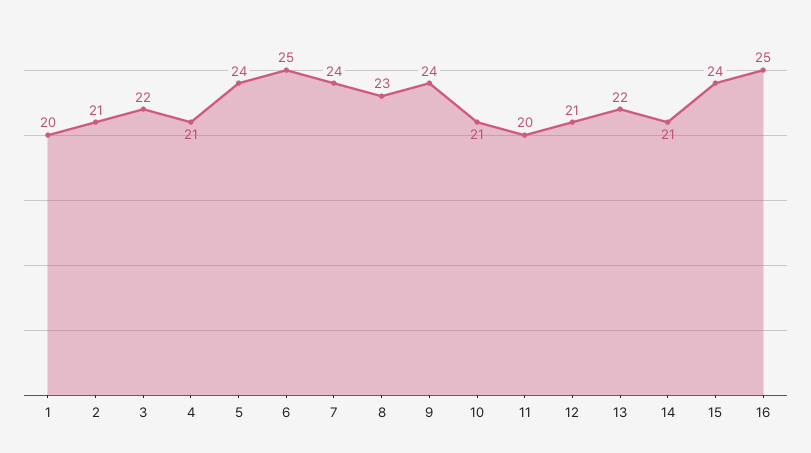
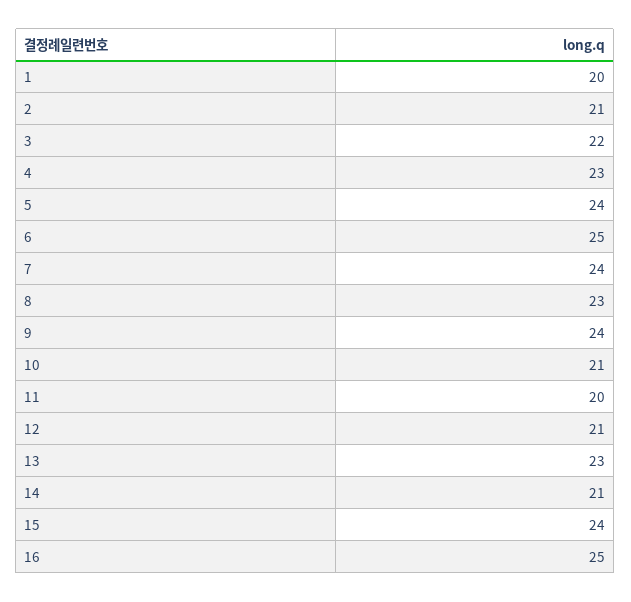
  {
    "1": 20,
    "2": 21,
    "3": 22,
-   "4": 21,
+   "4": 23,
    "5": 24,
    "6": 25,
    "7": 24,
    "8": 23,
    "9": 24,
    "10": 21,
    "11": 20,
    "12": 21,
-   "13": 22,
+   "13": 23,
    "14": 21,
    "15": 24,
    "16": 25
  }

